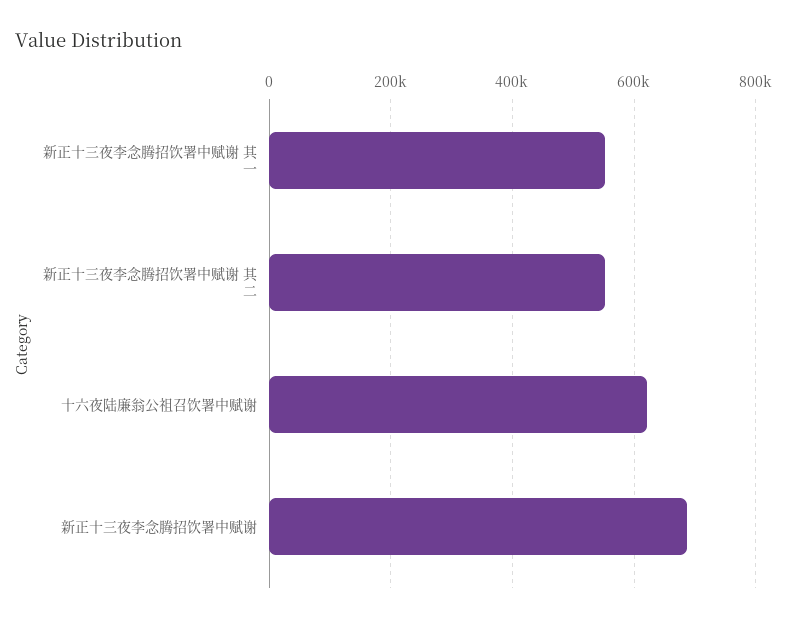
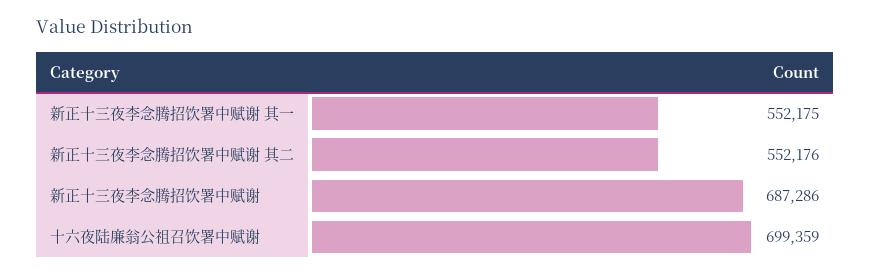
  {
    "新正十三夜李念腾招饮署中赋谢 其一": 552175,
    "新正十三夜李念腾招饮署中赋谢 其二": 552176,
-   "十六夜陆廉翁公祖召饮署中赋谢": 620000,
+   "十六夜陆廉翁公祖召饮署中赋谢": 699359,
    "新正十三夜李念腾招饮署中赋谢": 687286
  }

